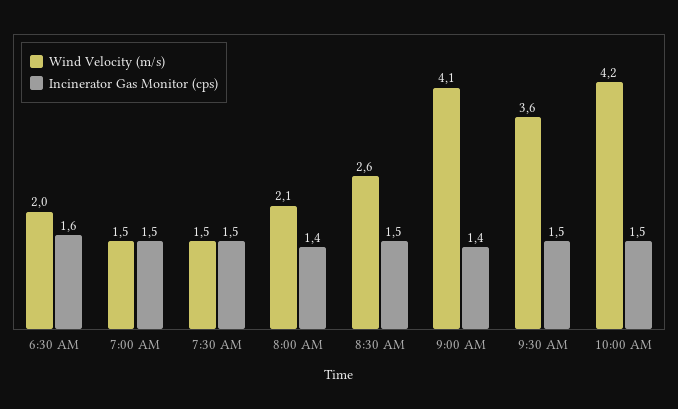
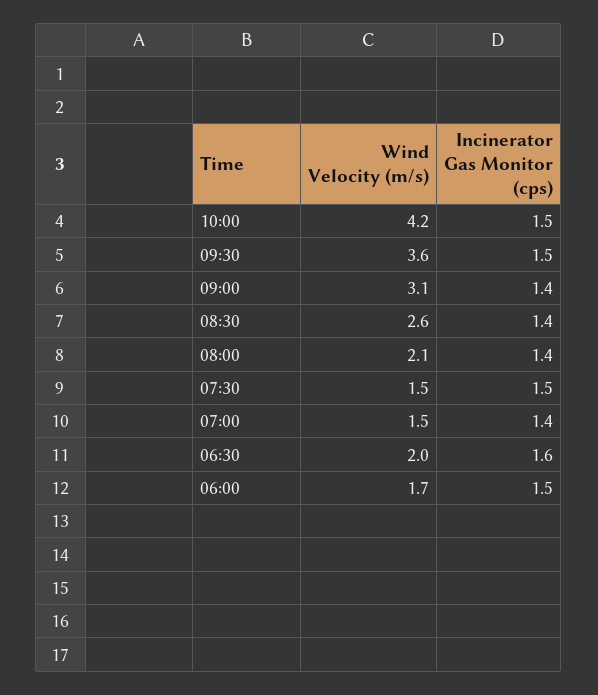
  {
    "Wind Velocity (m/s)": {
      "6:30 AM": 2,
      "7:00 AM": 1.5,
      "7:30 AM": 1.5,
      "8:00 AM": 2.1,
      "8:30 AM": 2.6,
-     "9:00 AM": 4.1,
+     "9:00 AM": 3.1,
      "9:30 AM": 3.6,
-     "10:00 AM": 4.2
+     "10:00 AM": 4.2,
+     "06:00": 1.7
    },
    "Incinerator Gas Monitor (cps)": {
      "6:30 AM": 1.6,
-     "7:00 AM": 1.5,
+     "7:00 AM": 1.4,
      "7:30 AM": 1.5,
      "8:00 AM": 1.4,
-     "8:30 AM": 1.5,
+     "8:30 AM": 1.4,
      "9:00 AM": 1.4,
      "9:30 AM": 1.5,
-     "10:00 AM": 1.5
+     "10:00 AM": 1.5,
+     "06:00": 1.5
    }
  }

